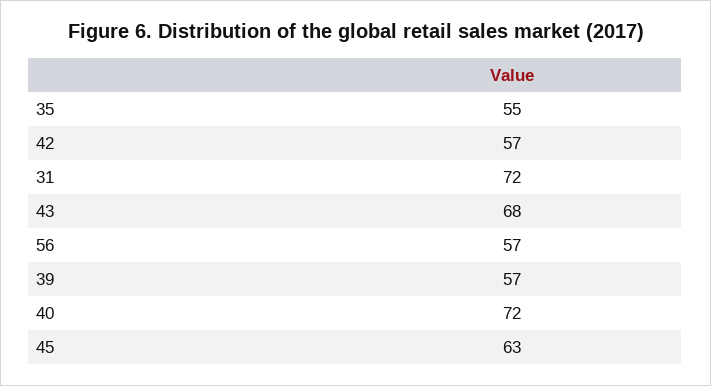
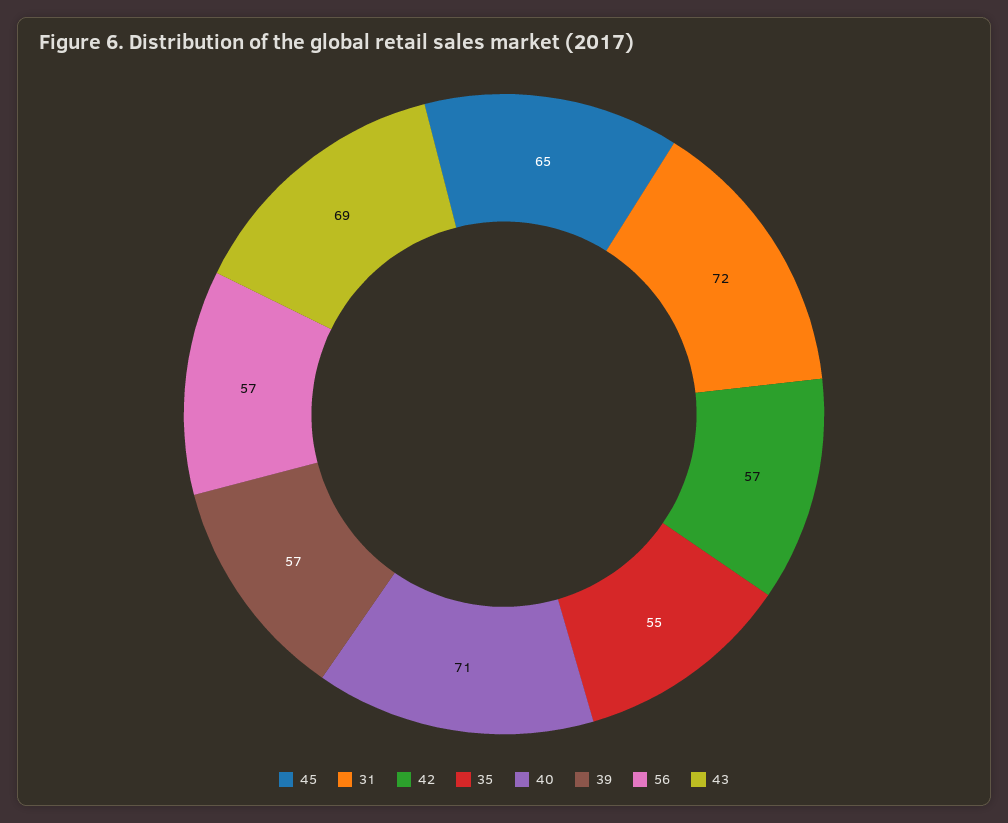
  {
    "35": 55,
    "42": 57,
    "31": 72,
-   "43": 68,
+   "43": 69,
    "56": 57,
    "39": 57,
-   "40": 72,
+   "40": 71,
-   "45": 63
+   "45": 65
  }

